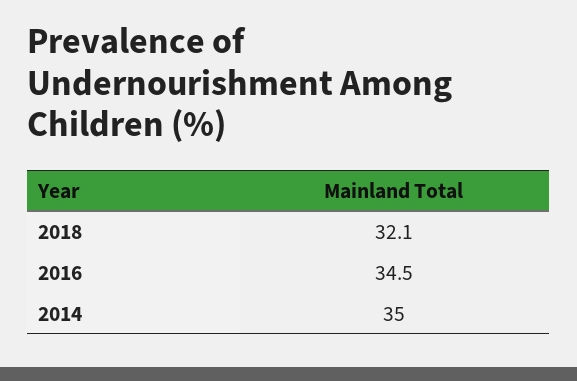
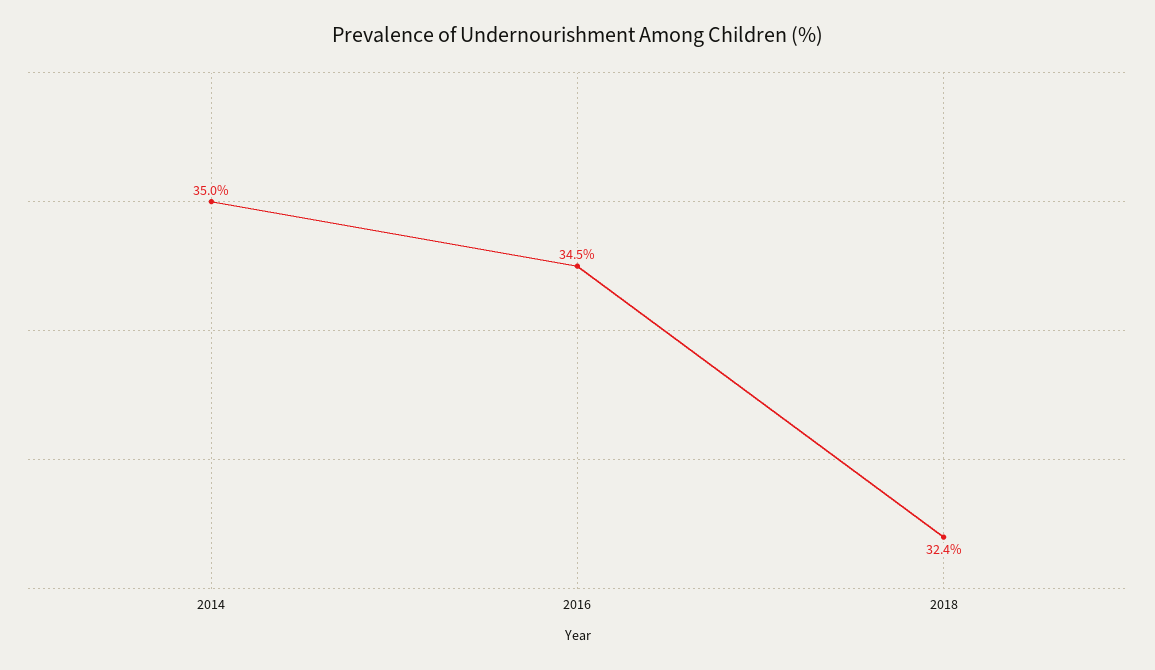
  {
-   "2018": 32.1,
+   "2018": 32.4,
    "2016": 34.5,
    "2014": 35
  }

